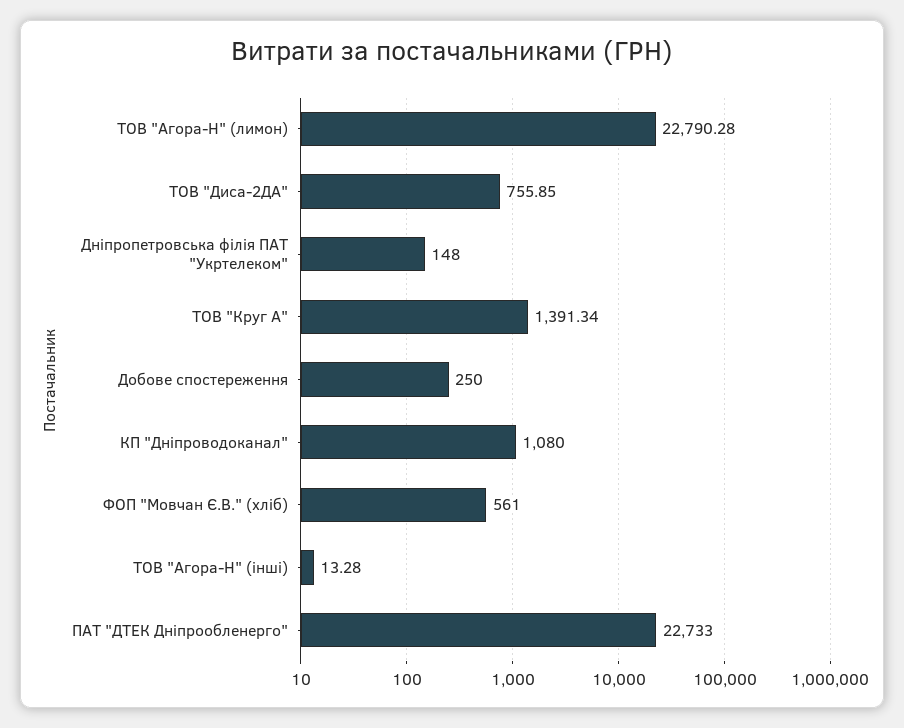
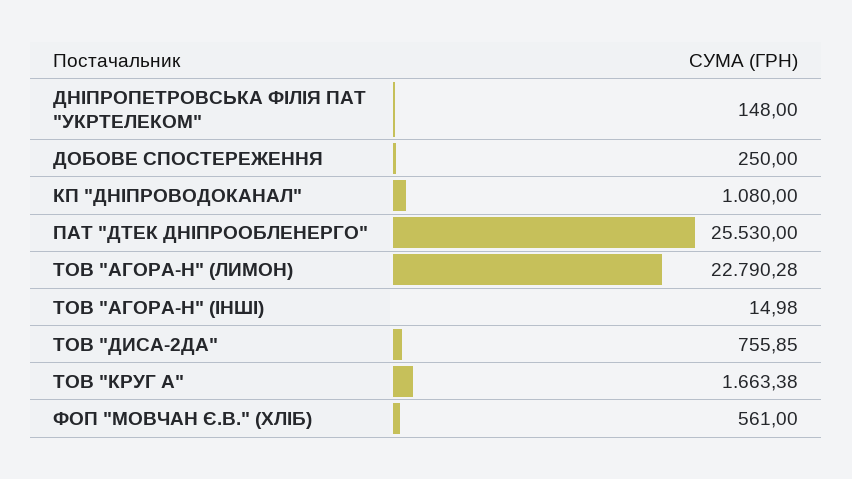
  {
    "ТОВ \"Агора-Н\" (лимон)": 22790.28,
    "ТОВ \"Диса-2ДА\"": 755.85,
    "Дніпропетровська філія ПАТ \"Укртелеком\"": 148,
-   "ТОВ \"Круг А\"": 1391.34,
+   "ТОВ \"Круг А\"": 1663.38,
    "Добове спостереження": 250,
    "КП \"Дніпроводоканал\"": 1080,
    "ФОП \"Мовчан Є.В.\" (хліб)": 561,
-   "ТОВ \"Агора-Н\" (інші)": 13.28,
+   "ТОВ \"Агора-Н\" (інші)": 14.98,
-   "ПАТ \"ДТЕК Дніпрообленерго\"": 22733
+   "ПАТ \"ДТЕК Дніпрообленерго\"": 25530
  }

